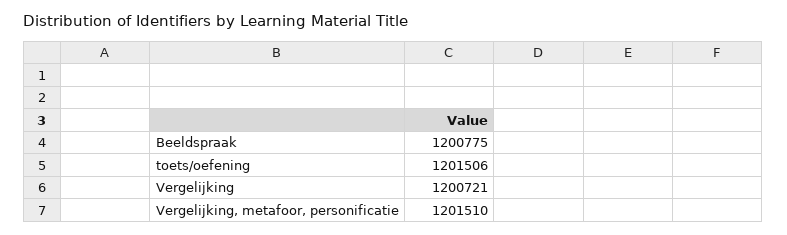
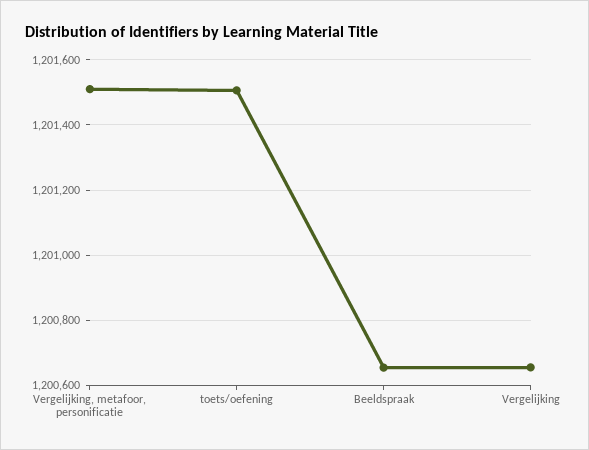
  {
-   "Beeldspraak": 1200775,
+   "Beeldspraak": 1200660,
    "toets/oefening": 1201506,
-   "Vergelijking": 1200721,
+   "Vergelijking": 1200660,
    "Vergelijking, metafoor, personificatie": 1201510
  }

